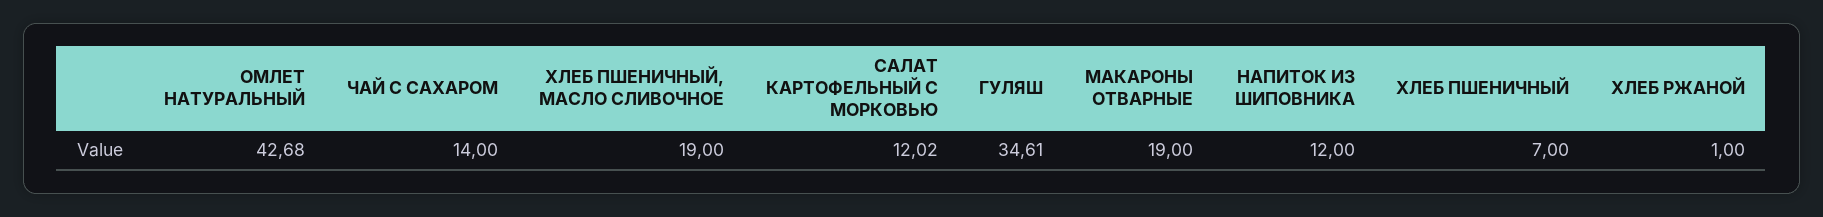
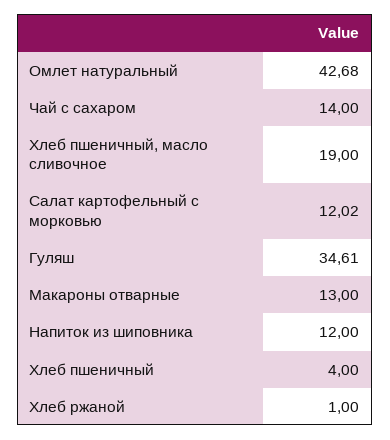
  {
    "ОМЛЕТ НАТУРАЛЬНЫЙ": 42.68,
    "ЧАЙ С САХАРОМ": 14,
    "ХЛЕБ ПШЕНИЧНЫЙ, МАСЛО СЛИВОЧНОЕ": 19,
    "САЛАТ КАРТОФЕЛЬНЫЙ С МОРКОВЬЮ": 12.02,
    "ГУЛЯШ": 34.61,
-   "МАКАРОНЫ ОТВАРНЫЕ": 19,
+   "МАКАРОНЫ ОТВАРНЫЕ": 13,
    "НАПИТОК ИЗ ШИПОВНИКА": 12,
-   "ХЛЕБ ПШЕНИЧНЫЙ": 7,
+   "ХЛЕБ ПШЕНИЧНЫЙ": 4,
    "ХЛЕБ РЖАНОЙ": 1
  }

